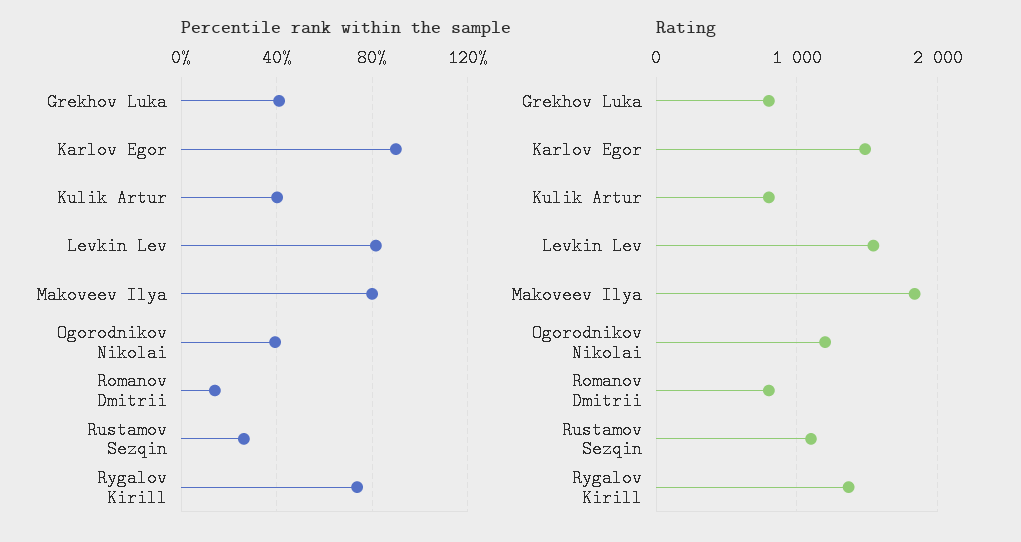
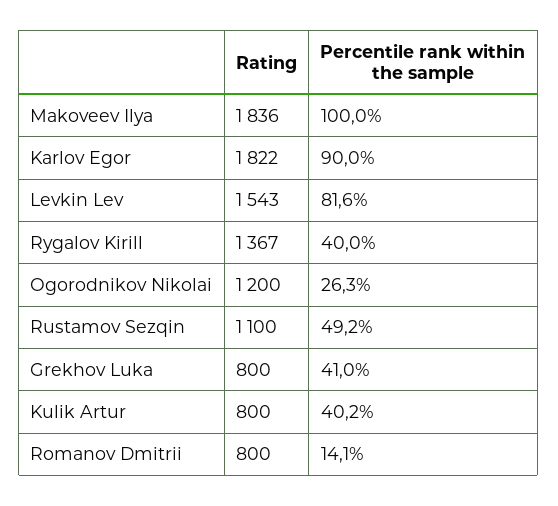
  {
    "Percentile rank within the sample": {
      "Grekhov Luka": 41,
      "Karlov Egor": 90,
      "Kulik Artur": 40.2,
      "Levkin Lev": 81.6,
-     "Makoveev Ilya": 80,
+     "Makoveev Ilya": 100,
-     "Ogorodnikov Nikolai": 40,
+     "Ogorodnikov Nikolai": 26.3,
      "Romanov Dmitrii": 14.1,
-     "Rustamov Sezqin": 25,
+     "Rustamov Sezqin": 49.2,
-     "Rygalov Kirill": 75
+     "Rygalov Kirill": 40
    },
    "Rating": {
      "Grekhov Luka": 800,
-     "Karlov Egor": 1500,
+     "Karlov Egor": 1822,
      "Kulik Artur": 800,
      "Levkin Lev": 1543,
      "Makoveev Ilya": 1836,
      "Ogorodnikov Nikolai": 1200,
      "Romanov Dmitrii": 800,
      "Rustamov Sezqin": 1100,
      "Rygalov Kirill": 1367
    }
  }

